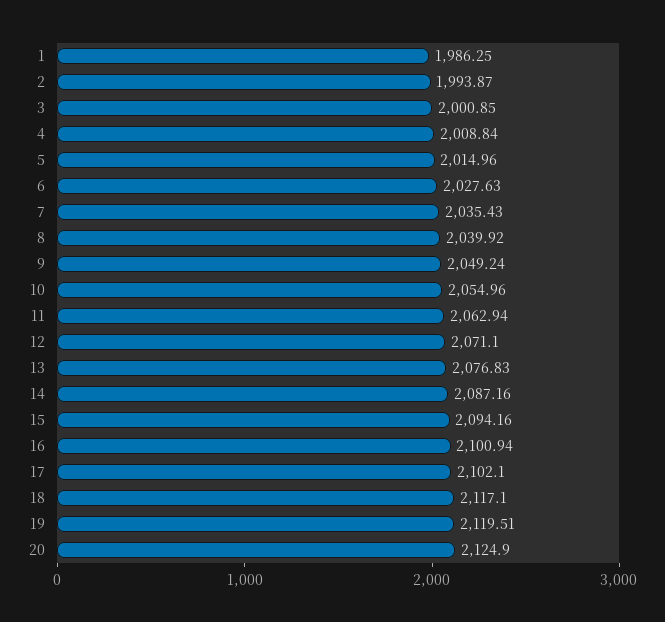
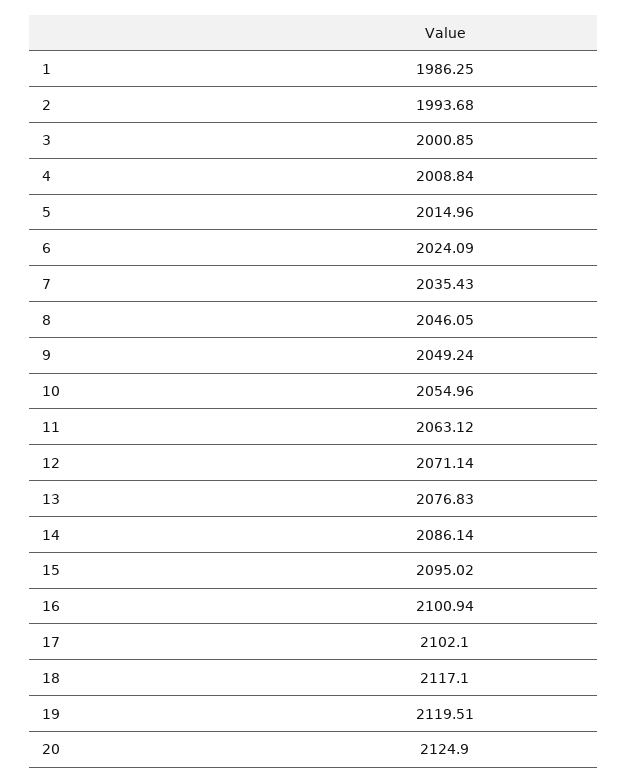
  {
    "1": 1986.25,
-   "2": 1993.87,
+   "2": 1993.68,
    "3": 2000.85,
    "4": 2008.84,
    "5": 2014.96,
-   "6": 2027.63,
+   "6": 2024.09,
    "7": 2035.43,
-   "8": 2039.92,
+   "8": 2046.05,
    "9": 2049.24,
    "10": 2054.96,
-   "11": 2062.94,
+   "11": 2063.12,
-   "12": 2071.1,
+   "12": 2071.14,
    "13": 2076.83,
-   "14": 2087.16,
+   "14": 2086.14,
-   "15": 2094.16,
+   "15": 2095.02,
    "16": 2100.94,
    "17": 2102.1,
    "18": 2117.1,
    "19": 2119.51,
    "20": 2124.9
  }

